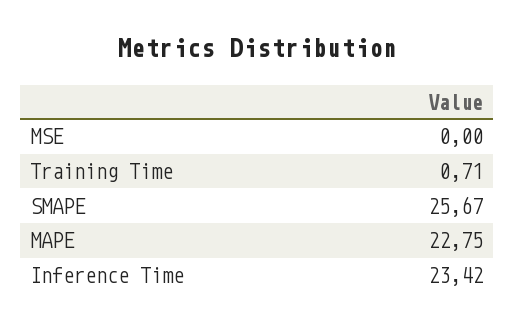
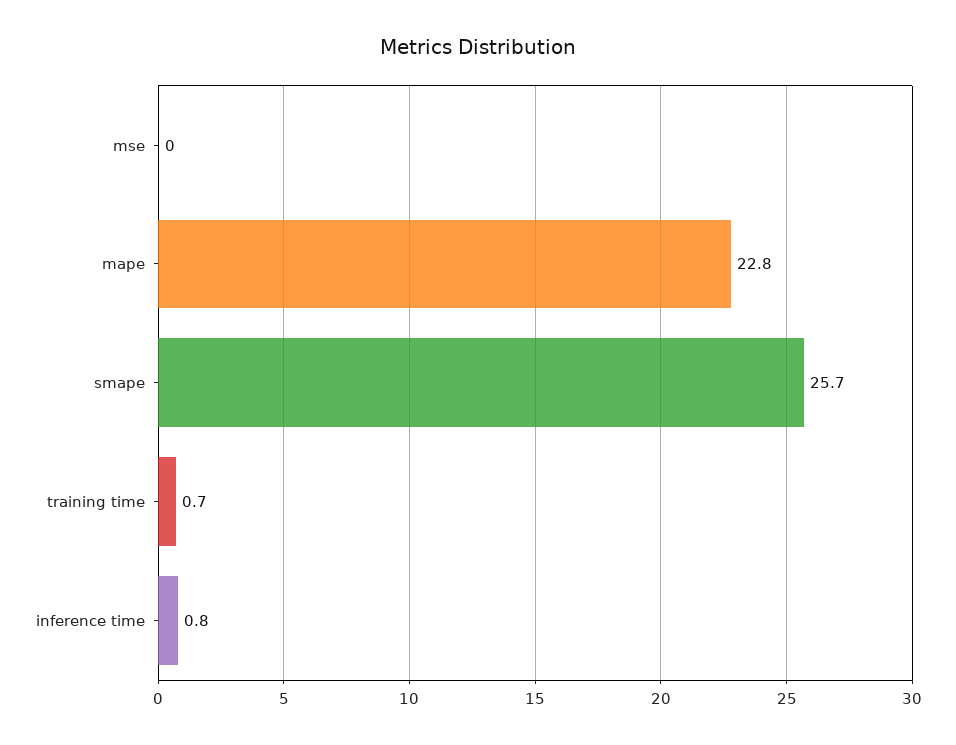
  {
    "MSE": 0,
    "Training Time": 0.71,
    "SMAPE": 25.67,
    "MAPE": 22.75,
-   "Inference Time": 23.42
+   "Inference Time": 0.8
  }

